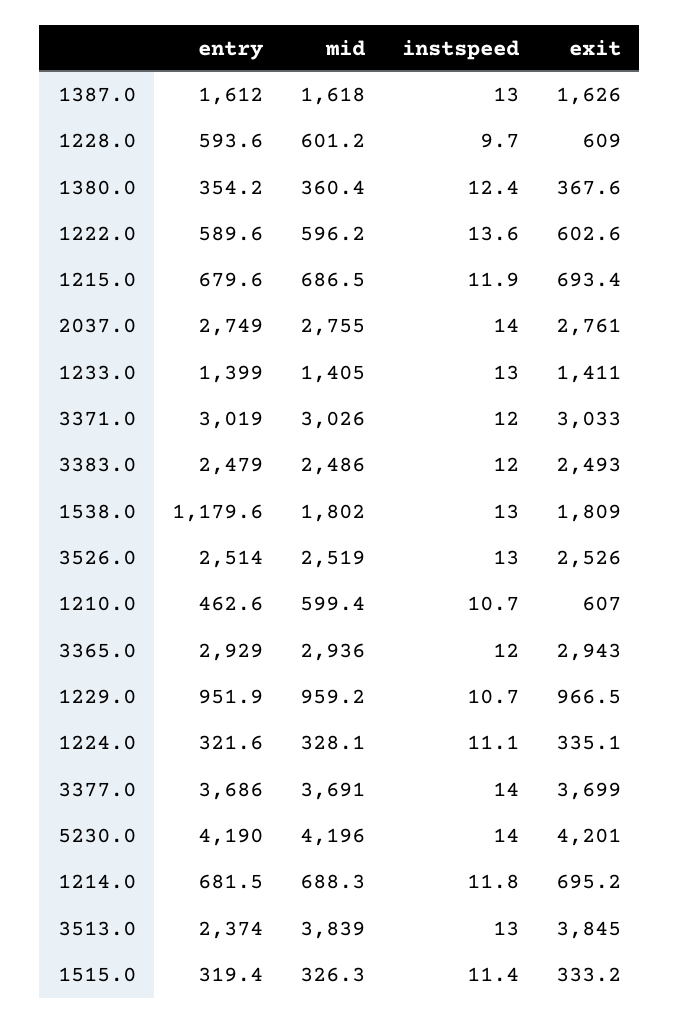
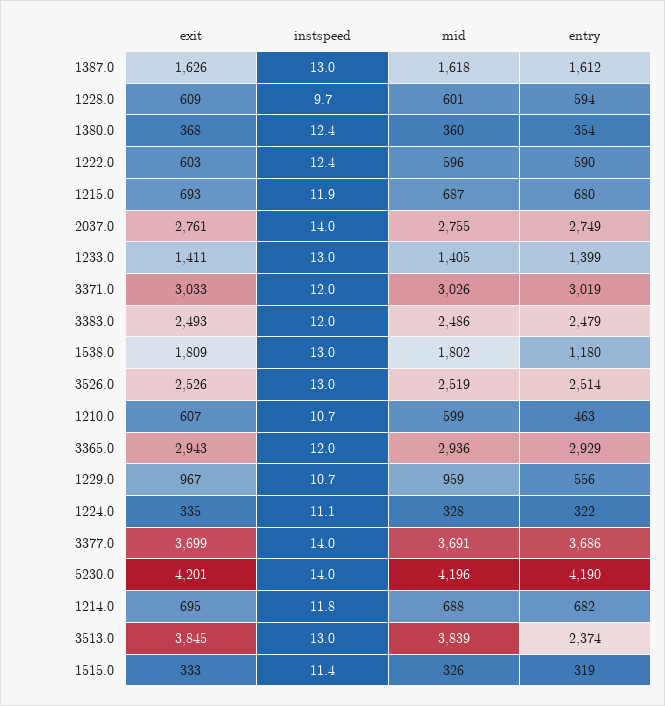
  {
    "entry": {
      "1387.0": 1612,
      "1228.0": 593.6,
      "1380.0": 354.2,
      "1222.0": 589.6,
      "1215.0": 679.6,
      "2037.0": 2749,
      "1233.0": 1399,
      "3371.0": 3019,
      "3383.0": 2479,
      "1538.0": 1179.6,
      "3526.0": 2514,
      "1210.0": 462.6,
      "3365.0": 2929,
-     "1229.0": 951.9,
+     "1229.0": 556,
      "1224.0": 321.6,
      "3377.0": 3686,
      "5230.0": 4190,
      "1214.0": 681.5,
      "3513.0": 2374,
      "1515.0": 319.4
    },
    "mid": {
      "1387.0": 1618,
      "1228.0": 601.2,
      "1380.0": 360.4,
      "1222.0": 596.2,
      "1215.0": 686.5,
      "2037.0": 2755,
      "1233.0": 1405,
      "3371.0": 3026,
      "3383.0": 2486,
      "1538.0": 1802,
      "3526.0": 2519,
      "1210.0": 599.4,
      "3365.0": 2936,
      "1229.0": 959.2,
      "1224.0": 328.1,
      "3377.0": 3691,
      "5230.0": 4196,
      "1214.0": 688.3,
      "3513.0": 3839,
      "1515.0": 326.3
    },
    "instspeed": {
      "1387.0": 13,
      "1228.0": 9.7,
      "1380.0": 12.4,
-     "1222.0": 13.6,
+     "1222.0": 12.4,
      "1215.0": 11.9,
      "2037.0": 14,
      "1233.0": 13,
      "3371.0": 12,
      "3383.0": 12,
      "1538.0": 13,
      "3526.0": 13,
      "1210.0": 10.7,
      "3365.0": 12,
      "1229.0": 10.7,
      "1224.0": 11.1,
      "3377.0": 14,
      "5230.0": 14,
      "1214.0": 11.8,
      "3513.0": 13,
      "1515.0": 11.4
    },
    "exit": {
      "1387.0": 1626,
      "1228.0": 609,
      "1380.0": 367.6,
      "1222.0": 602.6,
      "1215.0": 693.4,
      "2037.0": 2761,
      "1233.0": 1411,
      "3371.0": 3033,
      "3383.0": 2493,
      "1538.0": 1809,
      "3526.0": 2526,
      "1210.0": 607,
      "3365.0": 2943,
      "1229.0": 966.5,
      "1224.0": 335.1,
      "3377.0": 3699,
      "5230.0": 4201,
      "1214.0": 695.2,
      "3513.0": 3845,
      "1515.0": 333.2
    }
  }

